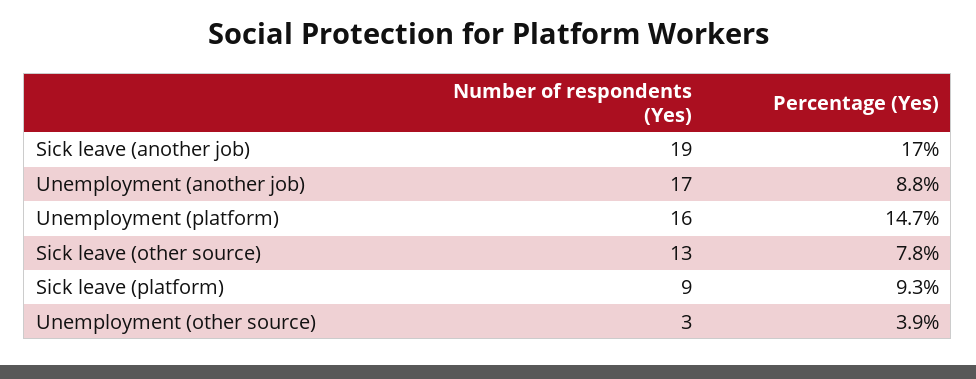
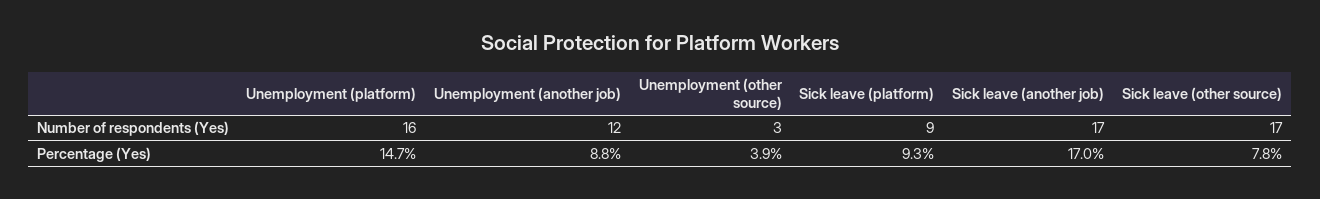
  {
    "Number of respondents (Yes)": {
-     "Sick leave (another job)": 19,
+     "Sick leave (another job)": 17,
-     "Unemployment (another job)": 17,
+     "Unemployment (another job)": 12,
      "Unemployment (platform)": 16,
-     "Sick leave (other source)": 13,
+     "Sick leave (other source)": 17,
      "Sick leave (platform)": 9,
      "Unemployment (other source)": 3
    },
    "Percentage (Yes)": {
      "Sick leave (another job)": 17,
      "Unemployment (another job)": 8.8,
      "Unemployment (platform)": 14.7,
      "Sick leave (other source)": 7.8,
      "Sick leave (platform)": 9.3,
      "Unemployment (other source)": 3.9
    }
  }

